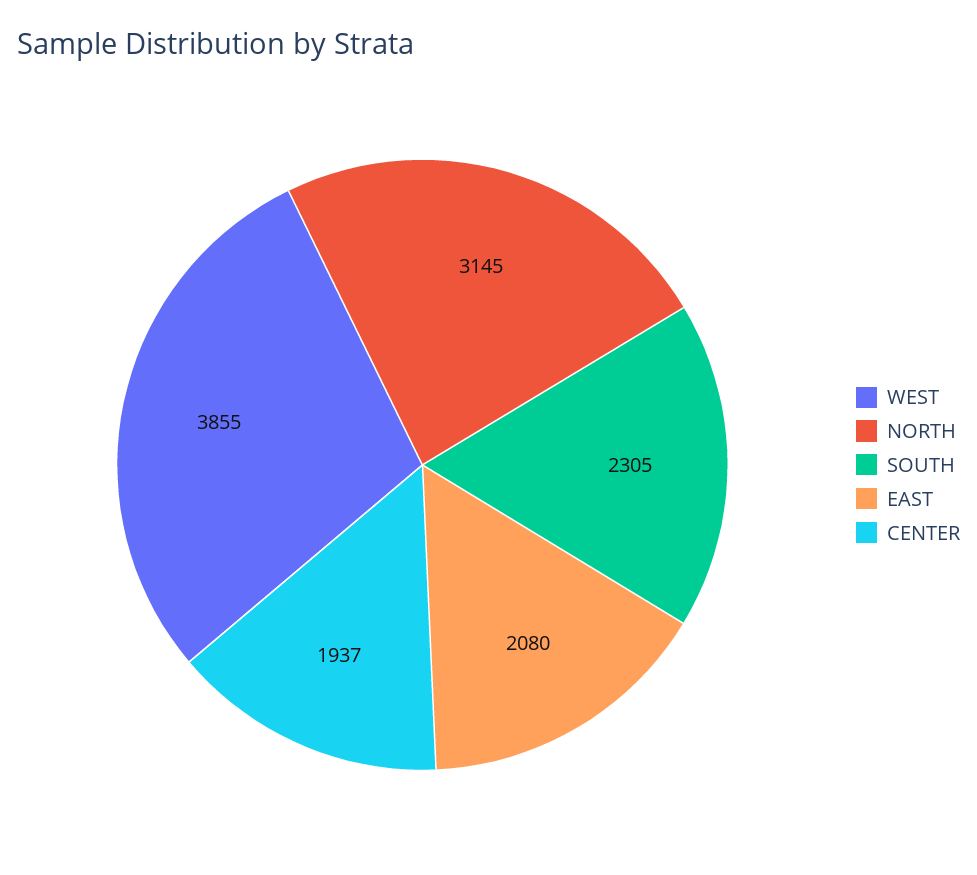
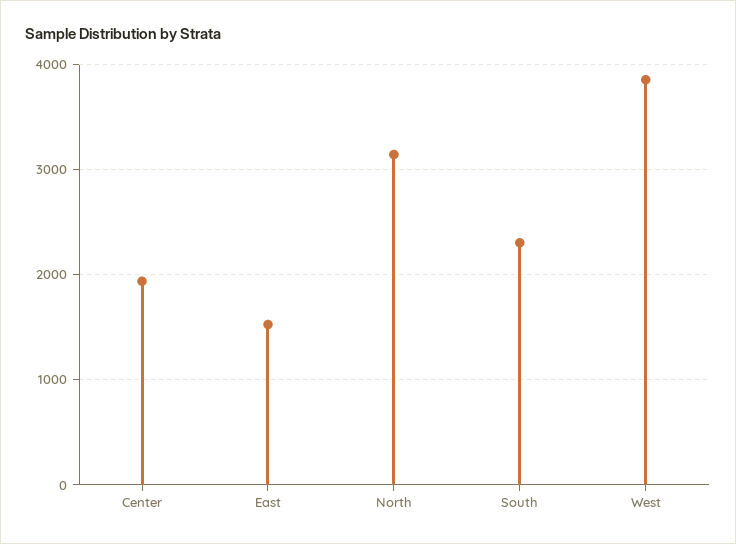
  {
    "WEST": 3855,
    "NORTH": 3145,
    "SOUTH": 2305,
-   "EAST": 2080,
+   "EAST": 1500,
    "CENTER": 1937
  }

